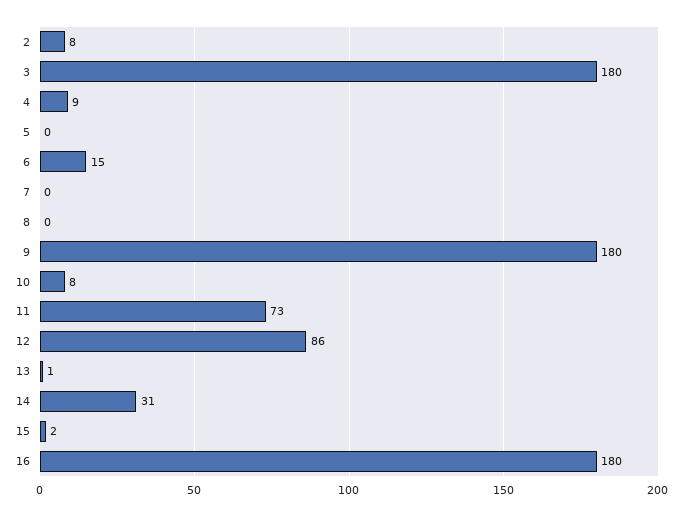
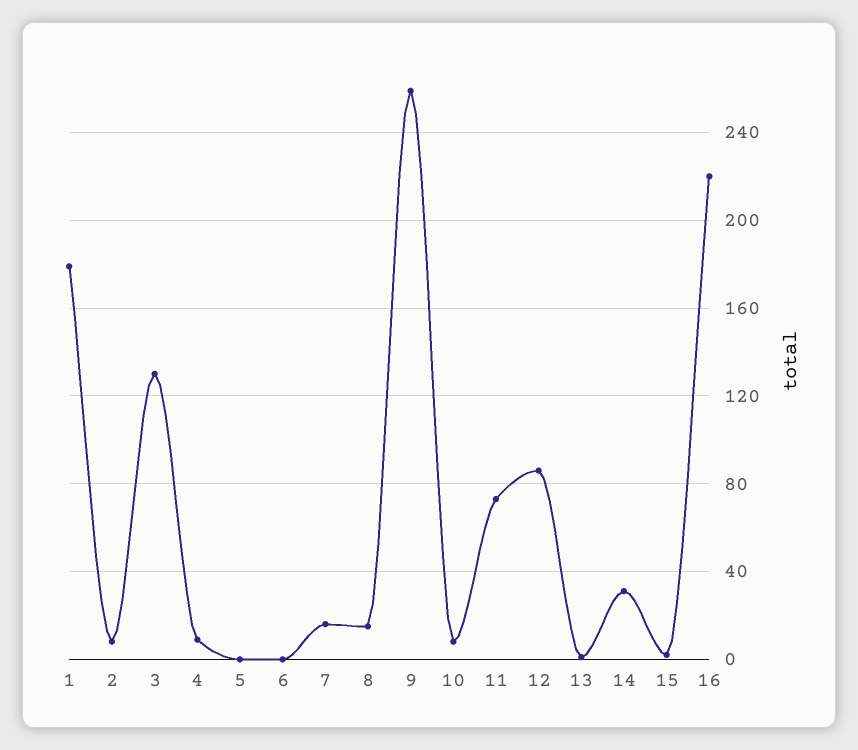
  {
    "2": 8,
-   "3": 180,
+   "3": 130,
    "4": 9,
    "5": 0,
-   "6": 15,
+   "6": 0,
-   "7": 0,
+   "7": 15,
-   "8": 0,
+   "8": 15,
-   "9": 180,
+   "9": 260,
    "10": 8,
    "11": 73,
    "12": 86,
    "13": 1,
    "14": 31,
    "15": 2,
-   "16": 180
+   "16": 220,
+   "1": 180
  }

